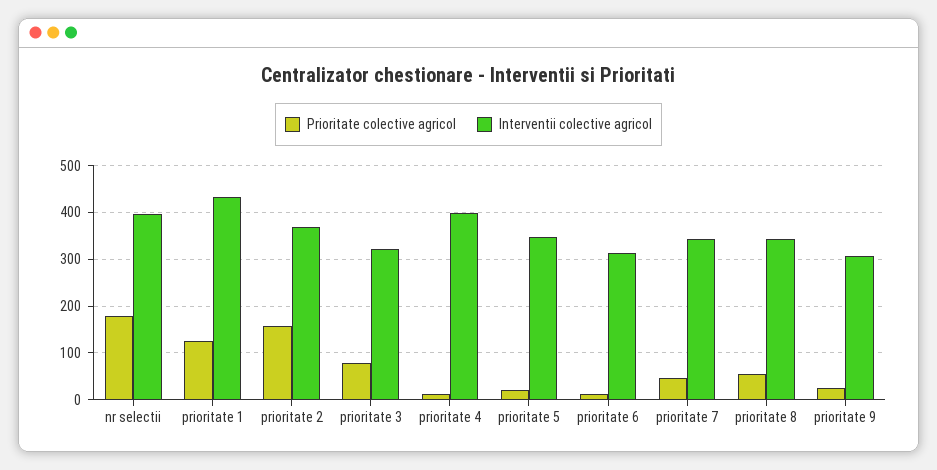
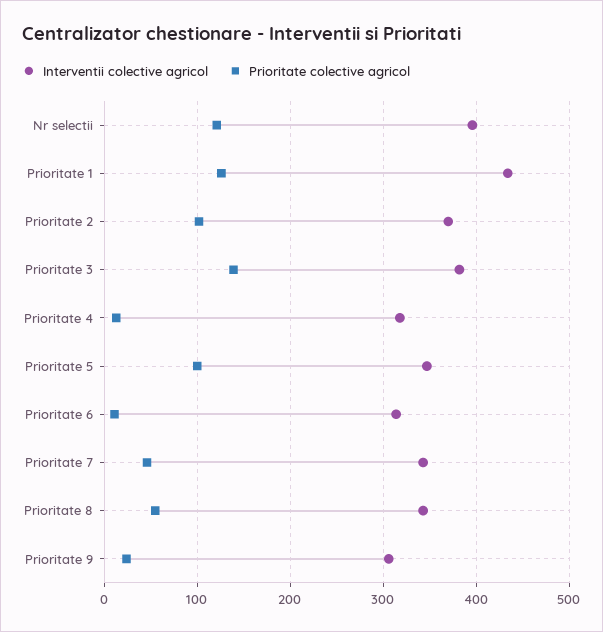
  {
    "Prioritate colective agricol": {
-     "nr selectii": 180,
+     "nr selectii": 120,
      "prioritate 1": 130,
-     "prioritate 2": 160,
+     "prioritate 2": 100,
-     "prioritate 3": 80,
+     "prioritate 3": 140,
      "prioritate 4": 10,
-     "prioritate 5": 20,
+     "prioritate 5": 100,
      "prioritate 6": 10,
      "prioritate 7": 50,
      "prioritate 8": 60,
      "prioritate 9": 20
    },
    "Interventii colective agricol": {
      "nr selectii": 400,
      "prioritate 1": 430,
      "prioritate 2": 370,
-     "prioritate 3": 320,
+     "prioritate 3": 380,
-     "prioritate 4": 400,
+     "prioritate 4": 320,
      "prioritate 5": 350,
      "prioritate 6": 310,
      "prioritate 7": 340,
      "prioritate 8": 340,
      "prioritate 9": 310
    }
  }

